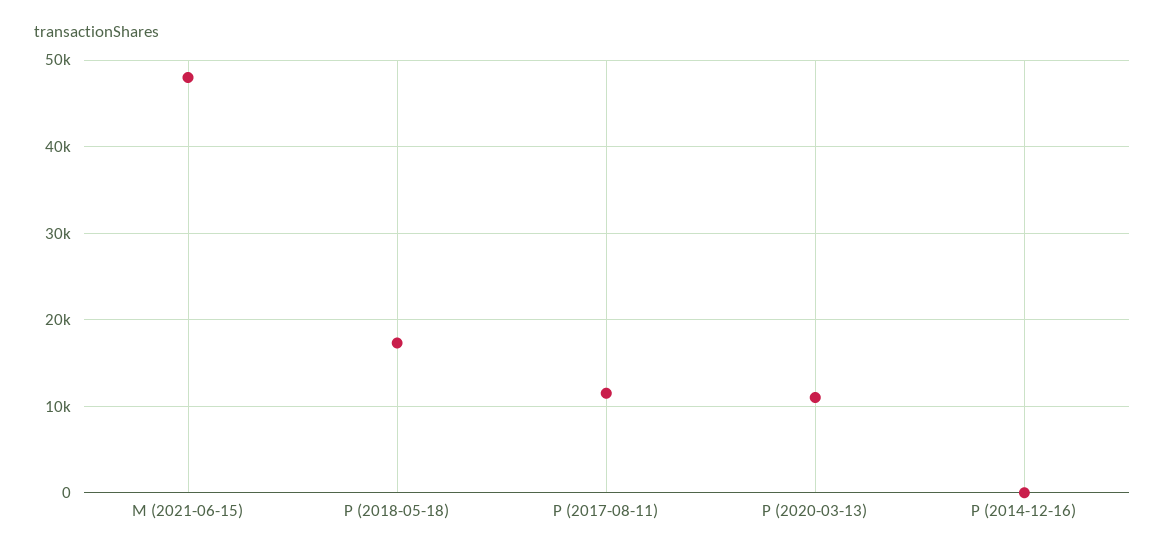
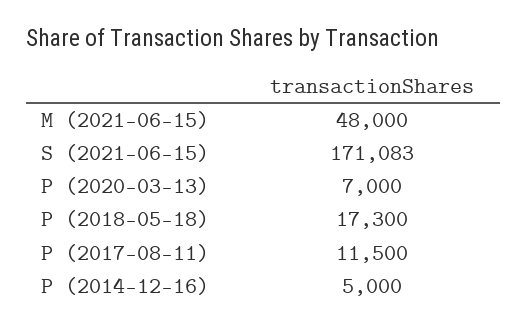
  {
    "M (2021-06-15)": 48000,
    "P (2018-05-18)": 17300,
    "P (2017-08-11)": 11500,
-   "P (2020-03-13)": 11000,
+   "P (2020-03-13)": 7000,
-   "P (2014-12-16)": 0
+   "P (2014-12-16)": 5000,
+   "S (2021-06-15)": 171083
  }

